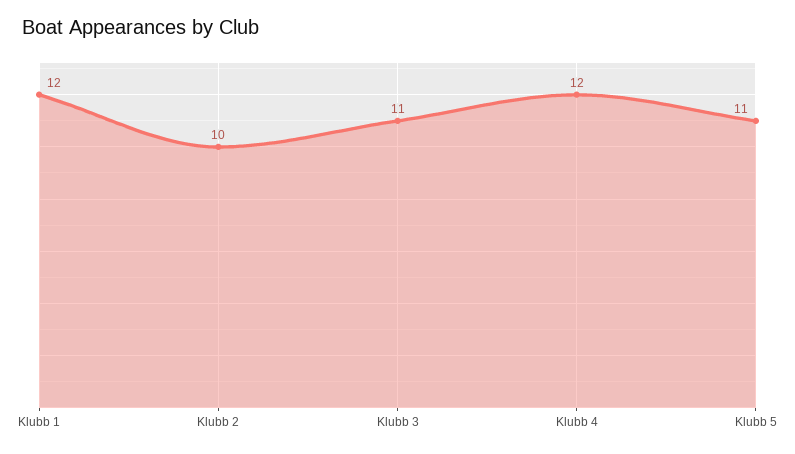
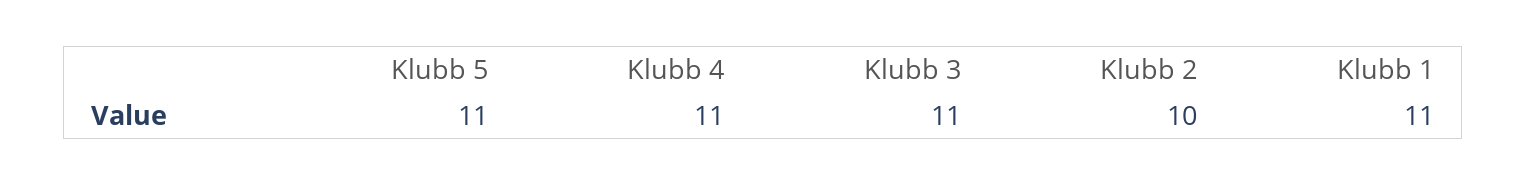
  {
-   "Klubb 1": 12,
+   "Klubb 1": 11,
    "Klubb 2": 10,
    "Klubb 3": 11,
-   "Klubb 4": 12,
+   "Klubb 4": 11,
    "Klubb 5": 11
  }

